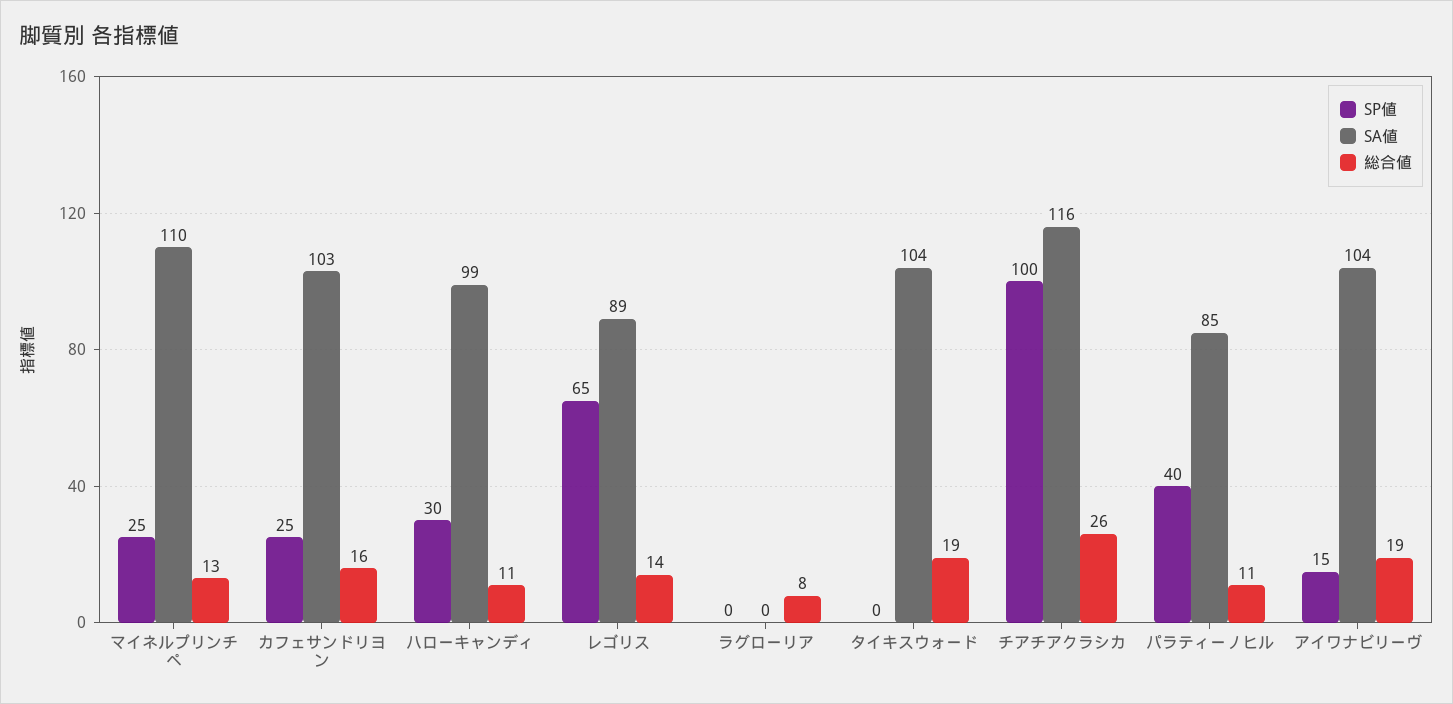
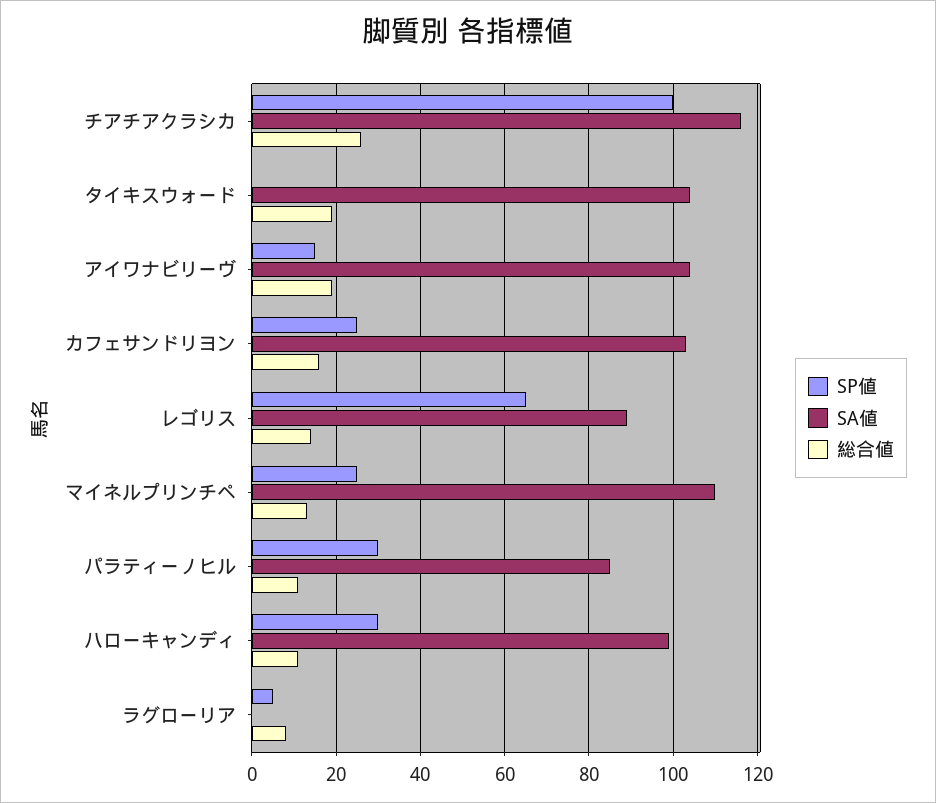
  {
    "SP値": {
      "マイネルプリンチペ": 25,
      "カフェサンドリヨン": 25,
      "ハローキャンディ": 30,
      "レゴリス": 65,
-     "ラグローリア": 0,
+     "ラグローリア": 5,
      "タイキスウォード": 0,
      "チアチアクラシカ": 100,
-     "パラティーノヒル": 40,
+     "パラティーノヒル": 30,
      "アイワナビリーヴ": 15
    },
    "SA値": {
      "マイネルプリンチペ": 110,
      "カフェサンドリヨン": 103,
      "ハローキャンディ": 99,
      "レゴリス": 89,
      "ラグローリア": 0,
      "タイキスウォード": 104,
      "チアチアクラシカ": 116,
      "パラティーノヒル": 85,
      "アイワナビリーヴ": 104
    },
    "総合値": {
      "マイネルプリンチペ": 13,
      "カフェサンドリヨン": 16,
      "ハローキャンディ": 11,
      "レゴリス": 14,
      "ラグローリア": 8,
      "タイキスウォード": 19,
      "チアチアクラシカ": 26,
      "パラティーノヒル": 11,
      "アイワナビリーヴ": 19
    }
  }

